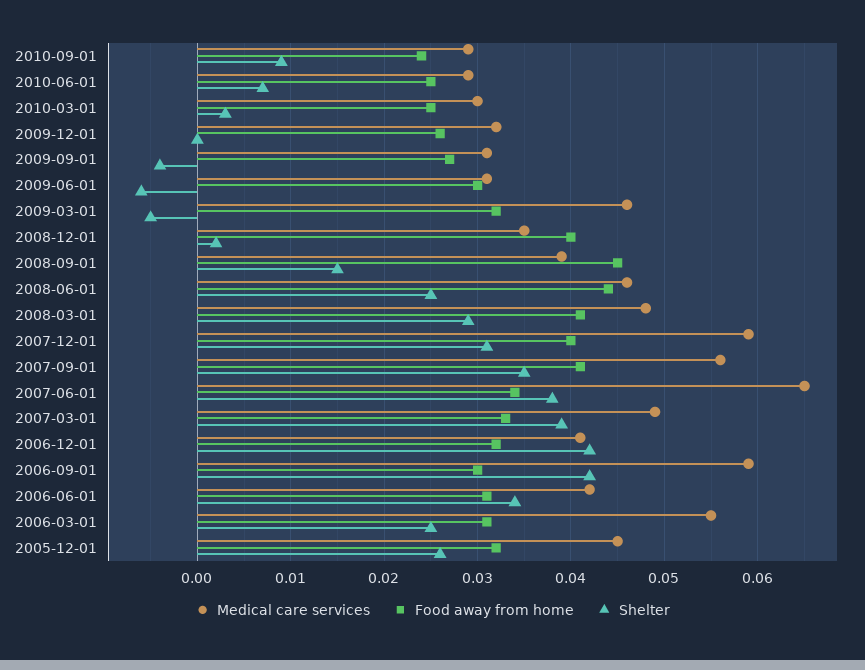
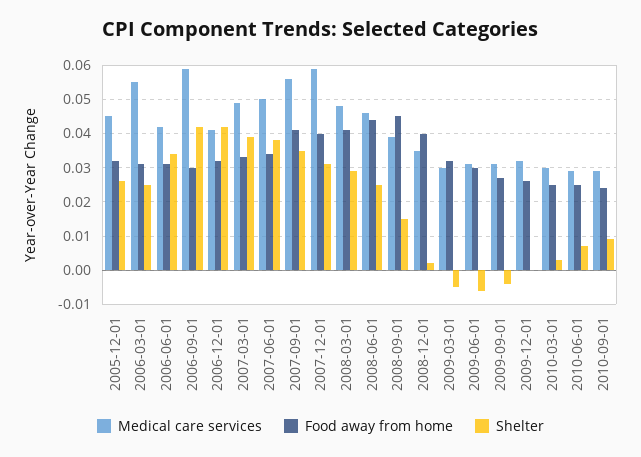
  {
    "Medical care services": {
      "2010-09-01": 0.029,
      "2010-06-01": 0.029,
      "2010-03-01": 0.03,
      "2009-12-01": 0.032,
      "2009-09-01": 0.031,
      "2009-06-01": 0.031,
-     "2009-03-01": 0.046,
+     "2009-03-01": 0.03,
      "2008-12-01": 0.035,
      "2008-09-01": 0.039,
      "2008-06-01": 0.046,
      "2008-03-01": 0.048,
      "2007-12-01": 0.059,
      "2007-09-01": 0.056,
-     "2007-06-01": 0.065,
+     "2007-06-01": 0.05,
      "2007-03-01": 0.049,
      "2006-12-01": 0.041,
      "2006-09-01": 0.059,
      "2006-06-01": 0.042,
      "2006-03-01": 0.055,
      "2005-12-01": 0.045
    },
    "Food away from home": {
      "2010-09-01": 0.024,
      "2010-06-01": 0.025,
      "2010-03-01": 0.025,
      "2009-12-01": 0.026,
      "2009-09-01": 0.027,
      "2009-06-01": 0.03,
      "2009-03-01": 0.032,
      "2008-12-01": 0.04,
      "2008-09-01": 0.045,
      "2008-06-01": 0.044,
      "2008-03-01": 0.041,
      "2007-12-01": 0.04,
      "2007-09-01": 0.041,
      "2007-06-01": 0.034,
      "2007-03-01": 0.033,
      "2006-12-01": 0.032,
      "2006-09-01": 0.03,
      "2006-06-01": 0.031,
      "2006-03-01": 0.031,
      "2005-12-01": 0.032
    },
    "Shelter": {
      "2010-09-01": 0.009,
      "2010-06-01": 0.007,
      "2010-03-01": 0.003,
      "2009-12-01": 0,
      "2009-09-01": -0.004,
      "2009-06-01": -0.006,
      "2009-03-01": -0.005,
      "2008-12-01": 0.002,
      "2008-09-01": 0.015,
      "2008-06-01": 0.025,
      "2008-03-01": 0.029,
      "2007-12-01": 0.031,
      "2007-09-01": 0.035,
      "2007-06-01": 0.038,
      "2007-03-01": 0.039,
      "2006-12-01": 0.042,
      "2006-09-01": 0.042,
      "2006-06-01": 0.034,
      "2006-03-01": 0.025,
      "2005-12-01": 0.026
    }
  }

